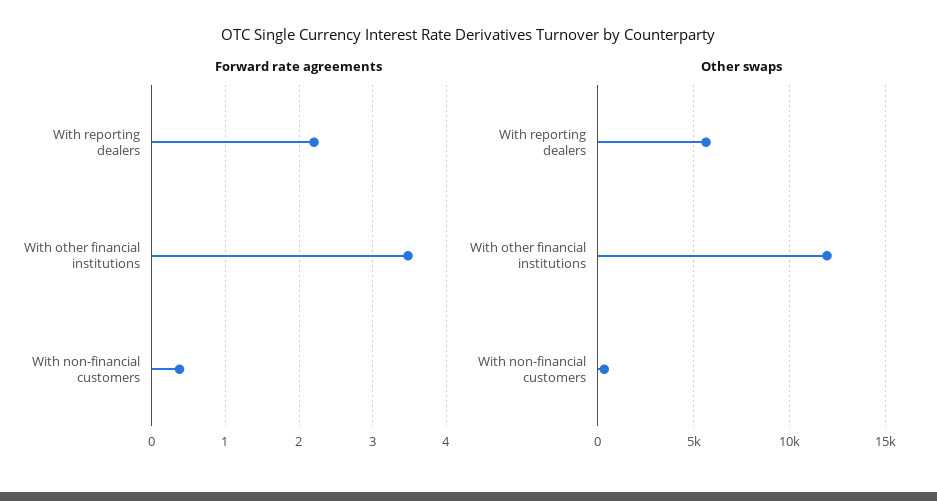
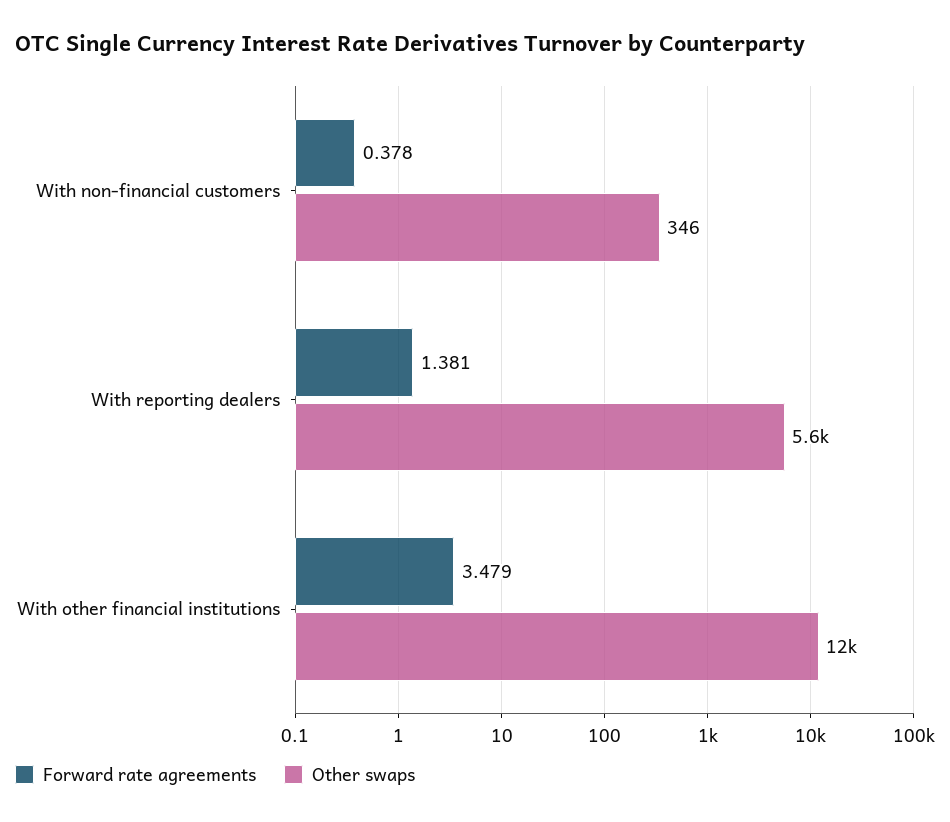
  {
    "Forward rate agreements": {
-     "With reporting dealers": 2.2,
+     "With reporting dealers": 1.381,
      "With other financial institutions": 3.479,
      "With non-financial customers": 0.378
    },
    "Other swaps": {
      "With reporting dealers": 5600,
      "With other financial institutions": 12000,
      "With non-financial customers": 346
    }
  }

